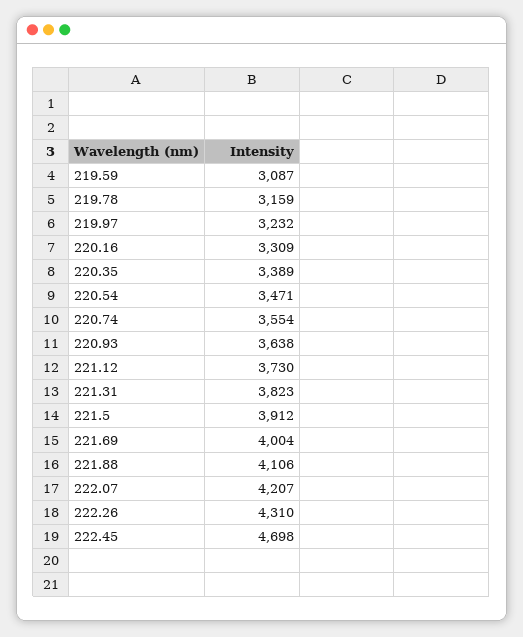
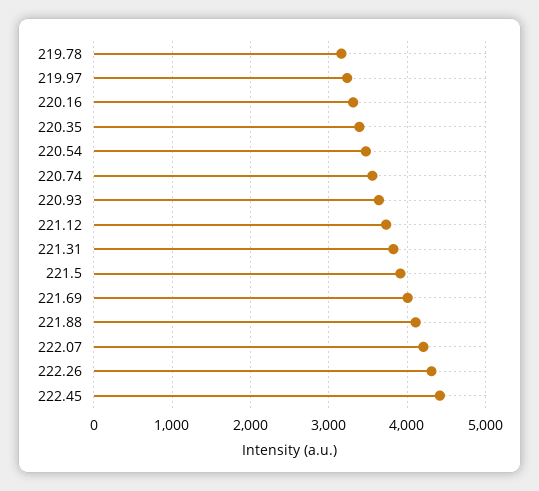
  {
-   "219.59": 3087,
    "219.78": 3159,
    "219.97": 3232,
    "220.16": 3309,
    "220.35": 3389,
    "220.54": 3471,
    "220.74": 3554,
    "220.93": 3638,
    "221.12": 3730,
    "221.31": 3823,
    "221.5": 3912,
    "221.69": 4004,
    "221.88": 4106,
    "222.07": 4207,
    "222.26": 4310,
-   "222.45": 4698
+   "222.45": 4400
  }

